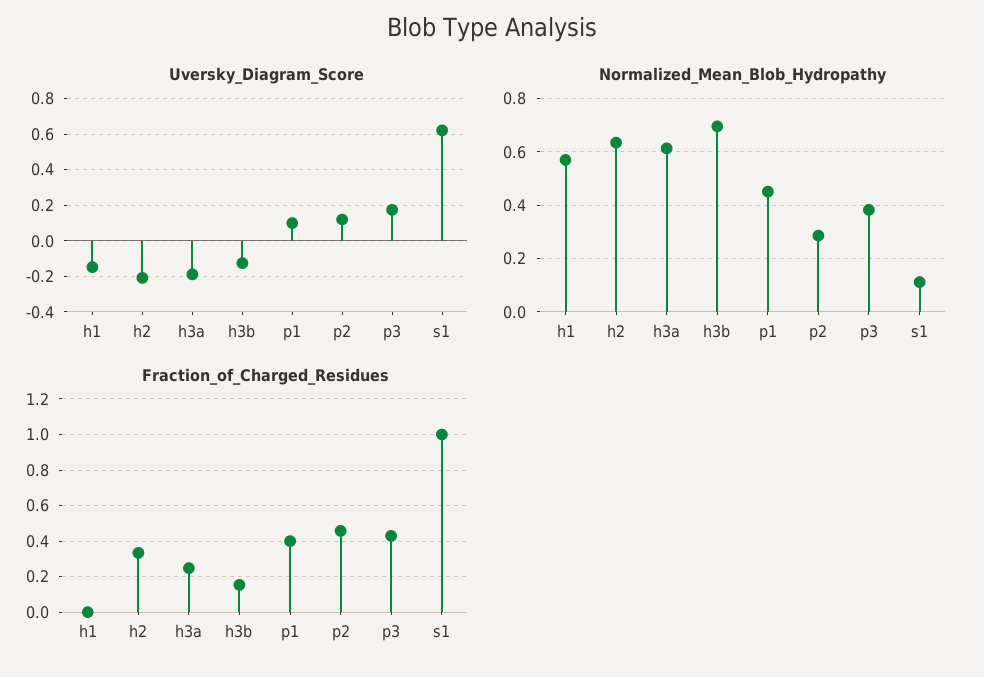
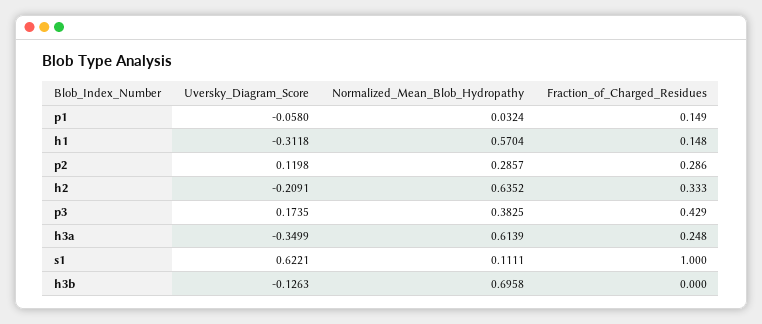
  {
    "Uversky_Diagram_Score": {
-     "h1": -0.15,
+     "h1": -0.3118,
      "h2": -0.2091,
-     "h3a": -0.2,
+     "h3a": -0.3499,
      "h3b": -0.1263,
-     "p1": 0.1,
+     "p1": -0.058,
      "p2": 0.1198,
      "p3": 0.1735,
      "s1": 0.6221
    },
    "Normalized_Mean_Blob_Hydropathy": {
      "h1": 0.5704,
      "h2": 0.6352,
      "h3a": 0.6139,
      "h3b": 0.6958,
-     "p1": 0.45,
+     "p1": 0.0324,
      "p2": 0.2857,
      "p3": 0.3825,
      "s1": 0.1111
    },
    "Fraction_of_Charged_Residues": {
-     "h1": 0,
+     "h1": 0.148,
      "h2": 0.333,
      "h3a": 0.248,
-     "h3b": 0.15,
+     "h3b": 0,
-     "p1": 0.4,
+     "p1": 0.149,
-     "p2": 0.45,
+     "p2": 0.286,
      "p3": 0.429,
      "s1": 1
    }
  }

